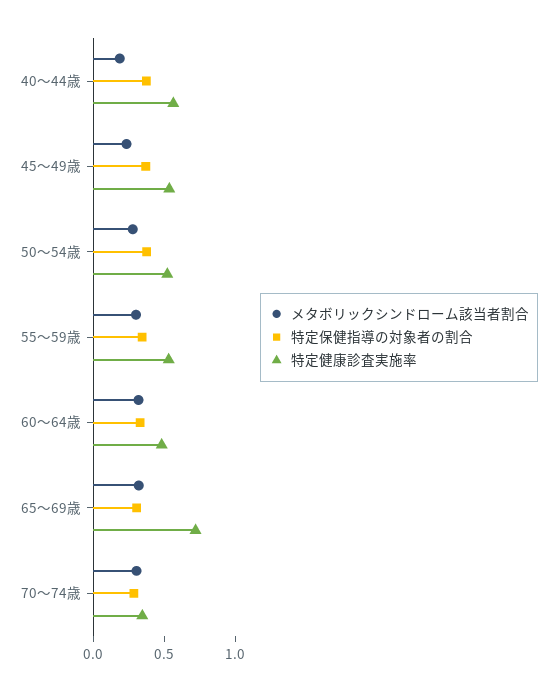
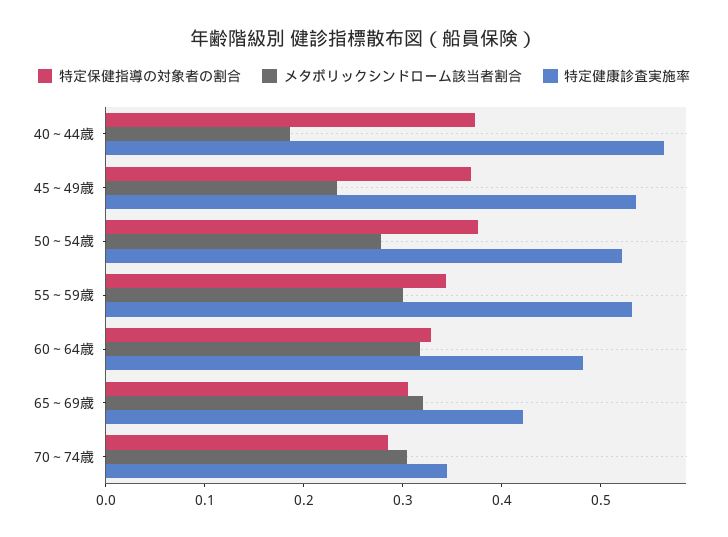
  {
    "メタボリックシンドローム該当者割合": {
      "40～44歳": 0.18,
      "45～49歳": 0.24,
      "50～54歳": 0.28,
      "55～59歳": 0.3,
      "60～64歳": 0.32,
      "65～69歳": 0.32,
      "70～74歳": 0.3
    },
    "特定保健指導の対象者の割合": {
      "40～44歳": 0.38,
      "45～49歳": 0.36,
      "50～54歳": 0.38,
      "55～59歳": 0.34,
      "60～64歳": 0.32,
      "65～69歳": 0.3,
      "70～74歳": 0.28
    },
    "特定健康診査実施率": {
      "40～44歳": 0.56,
      "45～49歳": 0.54,
      "50～54歳": 0.52,
      "55～59歳": 0.54,
      "60～64歳": 0.48,
-     "65～69歳": 0.7,
+     "65～69歳": 0.42,
      "70～74歳": 0.34
    }
  }

